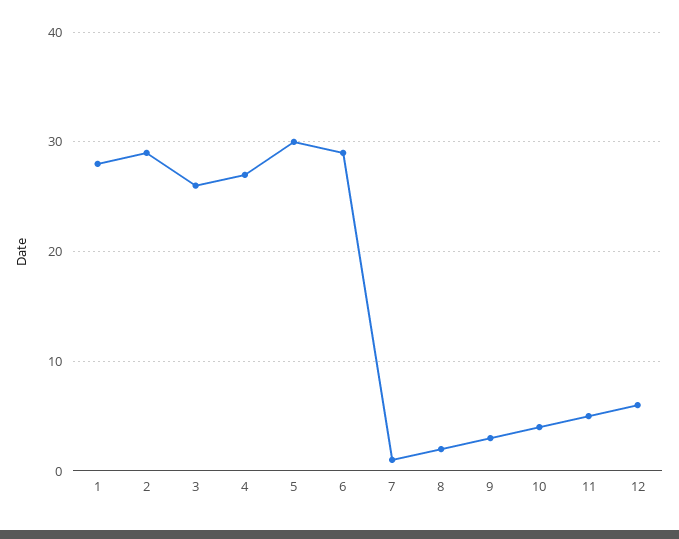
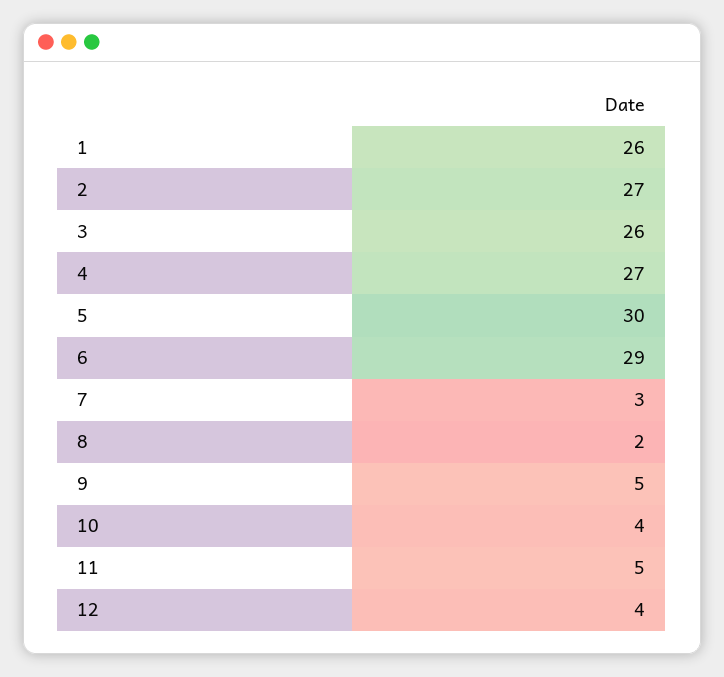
  {
-   "1": 28,
+   "1": 26,
-   "2": 29,
+   "2": 27,
    "3": 26,
    "4": 27,
    "5": 30,
    "6": 29,
-   "7": 1,
+   "7": 3,
    "8": 2,
-   "9": 3,
+   "9": 5,
    "10": 4,
    "11": 5,
-   "12": 6
+   "12": 4
  }

